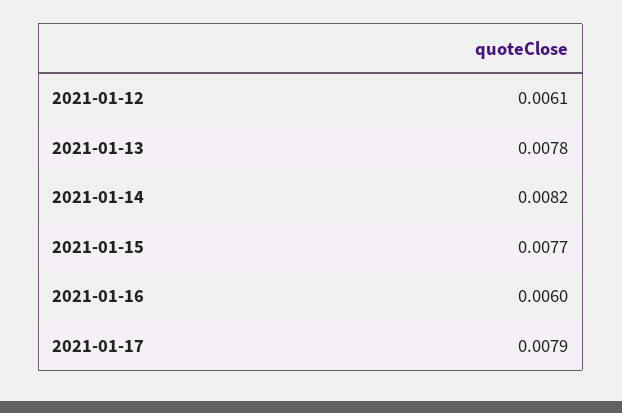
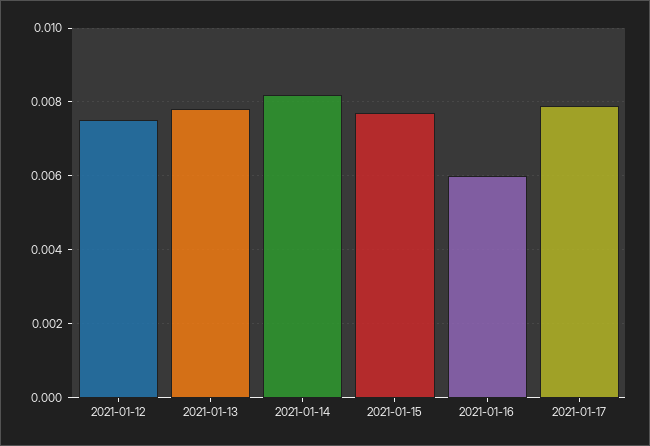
  {
-   "2021-01-12": 0.0061,
+   "2021-01-12": 0.0075,
    "2021-01-13": 0.0078,
    "2021-01-14": 0.0082,
    "2021-01-15": 0.0077,
    "2021-01-16": 0.006,
    "2021-01-17": 0.0079
  }

